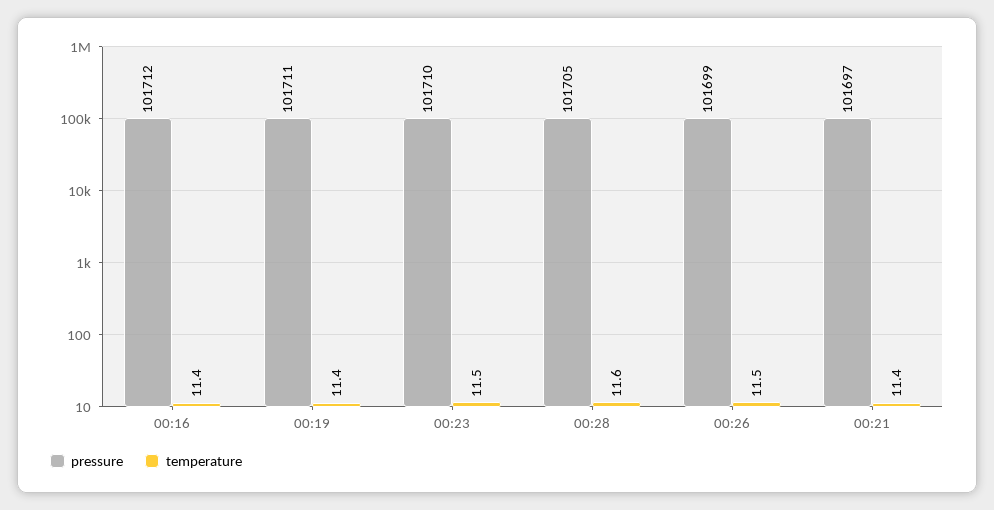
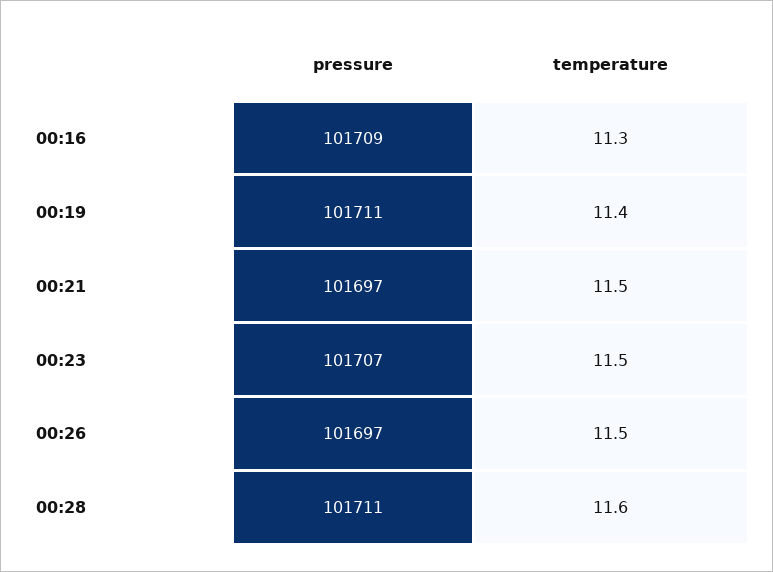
  {
    "pressure": {
-     "00:16": 101712,
+     "00:16": 101709,
      "00:19": 101711,
-     "00:23": 101710,
+     "00:23": 101707,
-     "00:28": 101705,
+     "00:28": 101711,
-     "00:26": 101699,
+     "00:26": 101697,
      "00:21": 101697
    },
    "temperature": {
-     "00:16": 11.4,
+     "00:16": 11.3,
      "00:19": 11.4,
      "00:23": 11.5,
      "00:28": 11.6,
      "00:26": 11.5,
-     "00:21": 11.4
+     "00:21": 11.5
    }
  }

